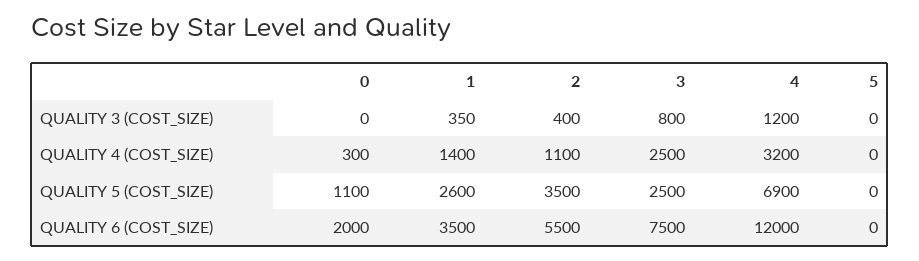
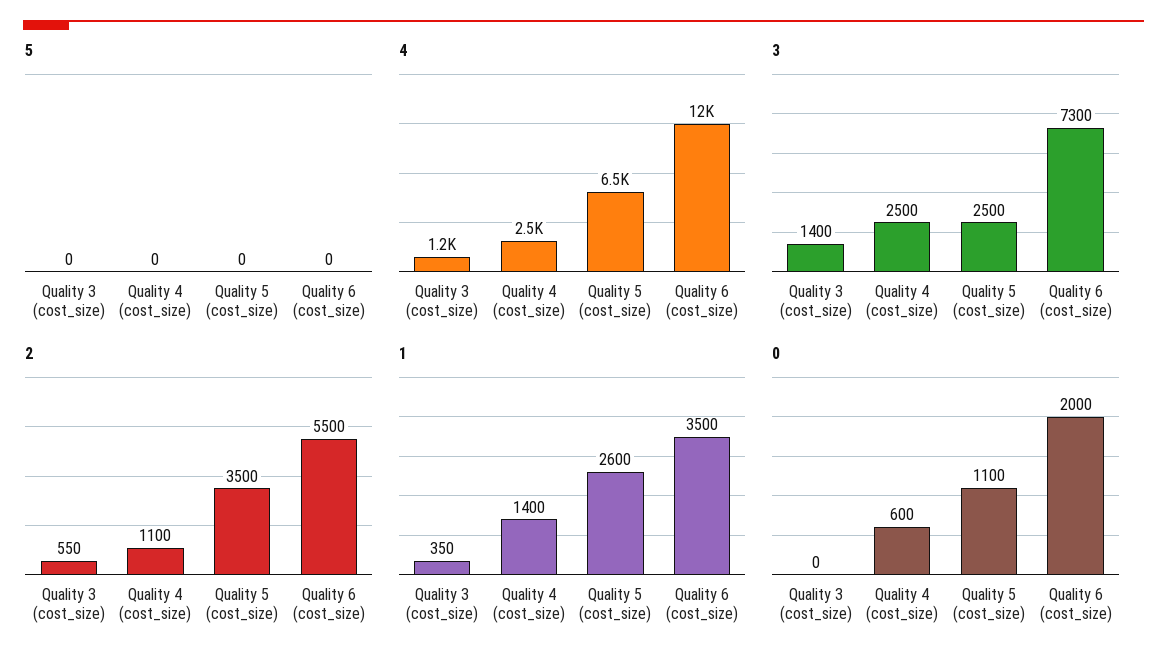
  {
    "0": {
      "QUALITY 3 (COST_SIZE)": 0,
-     "QUALITY 4 (COST_SIZE)": 300,
+     "QUALITY 4 (COST_SIZE)": 600,
      "QUALITY 5 (COST_SIZE)": 1100,
      "QUALITY 6 (COST_SIZE)": 2000
    },
    "1": {
      "QUALITY 3 (COST_SIZE)": 350,
      "QUALITY 4 (COST_SIZE)": 1400,
      "QUALITY 5 (COST_SIZE)": 2600,
      "QUALITY 6 (COST_SIZE)": 3500
    },
    "2": {
-     "QUALITY 3 (COST_SIZE)": 400,
+     "QUALITY 3 (COST_SIZE)": 550,
      "QUALITY 4 (COST_SIZE)": 1100,
      "QUALITY 5 (COST_SIZE)": 3500,
      "QUALITY 6 (COST_SIZE)": 5500
    },
    "3": {
-     "QUALITY 3 (COST_SIZE)": 800,
+     "QUALITY 3 (COST_SIZE)": 1400,
      "QUALITY 4 (COST_SIZE)": 2500,
      "QUALITY 5 (COST_SIZE)": 2500,
-     "QUALITY 6 (COST_SIZE)": 7500
+     "QUALITY 6 (COST_SIZE)": 7300
    },
    "4": {
      "QUALITY 3 (COST_SIZE)": 1200,
-     "QUALITY 4 (COST_SIZE)": 3200,
+     "QUALITY 4 (COST_SIZE)": 2500,
-     "QUALITY 5 (COST_SIZE)": 6900,
+     "QUALITY 5 (COST_SIZE)": 6500,
      "QUALITY 6 (COST_SIZE)": 12000
    },
    "5": {
      "QUALITY 3 (COST_SIZE)": 0,
      "QUALITY 4 (COST_SIZE)": 0,
      "QUALITY 5 (COST_SIZE)": 0,
      "QUALITY 6 (COST_SIZE)": 0
    }
  }

